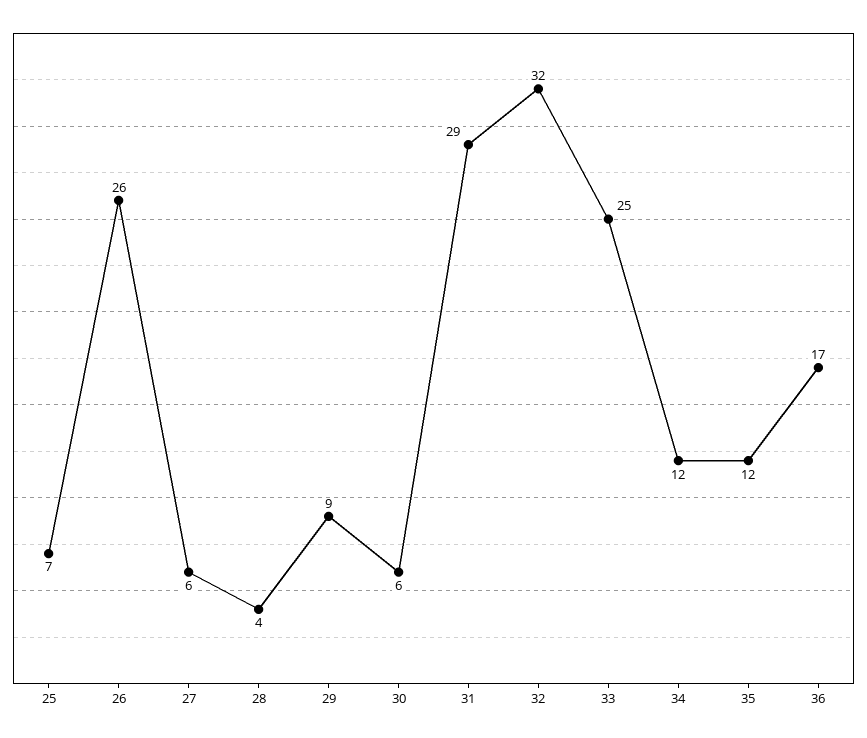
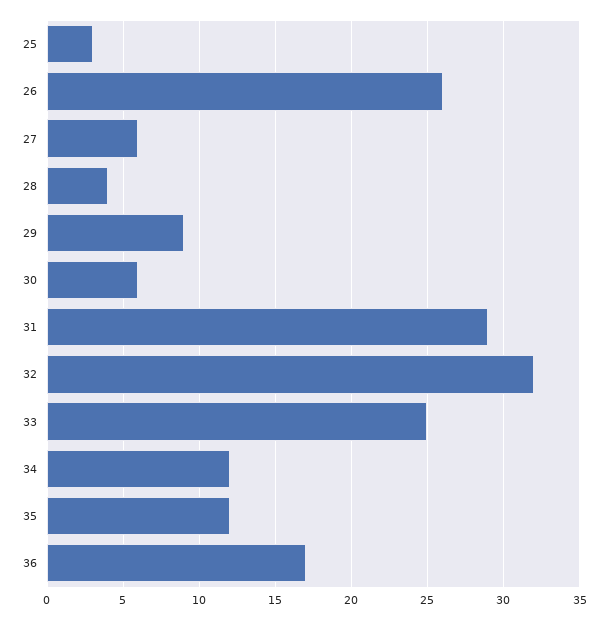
  {
-   "25": 7,
+   "25": 3,
    "26": 26,
    "27": 6,
    "28": 4,
    "29": 9,
    "30": 6,
    "31": 29,
    "32": 32,
    "33": 25,
    "34": 12,
    "35": 12,
    "36": 17
  }

